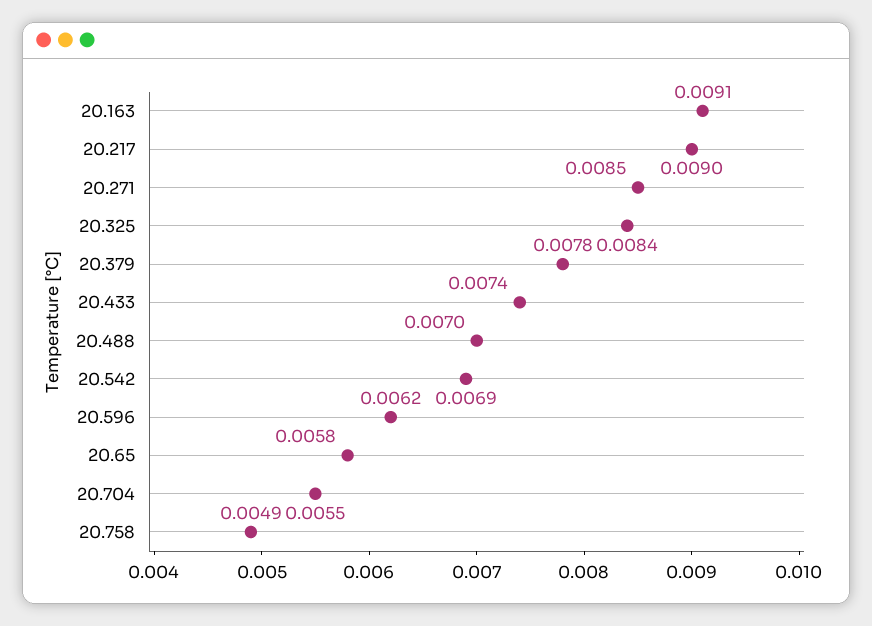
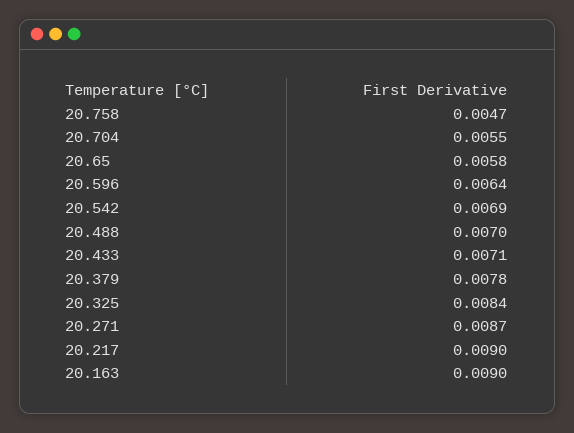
  {
-   "20.163": 0.0091,
+   "20.163": 0.009,
    "20.217": 0.009,
-   "20.271": 0.0085,
+   "20.271": 0.0087,
    "20.325": 0.0084,
    "20.379": 0.0078,
-   "20.433": 0.0074,
+   "20.433": 0.0071,
    "20.488": 0.007,
    "20.542": 0.0069,
-   "20.596": 0.0062,
+   "20.596": 0.0064,
    "20.65": 0.0058,
    "20.704": 0.0055,
-   "20.758": 0.0049
+   "20.758": 0.0047
  }

